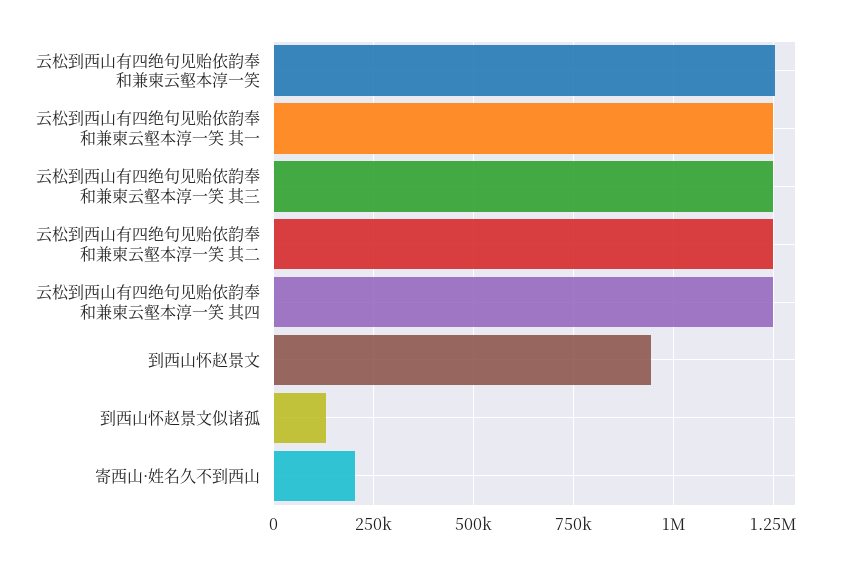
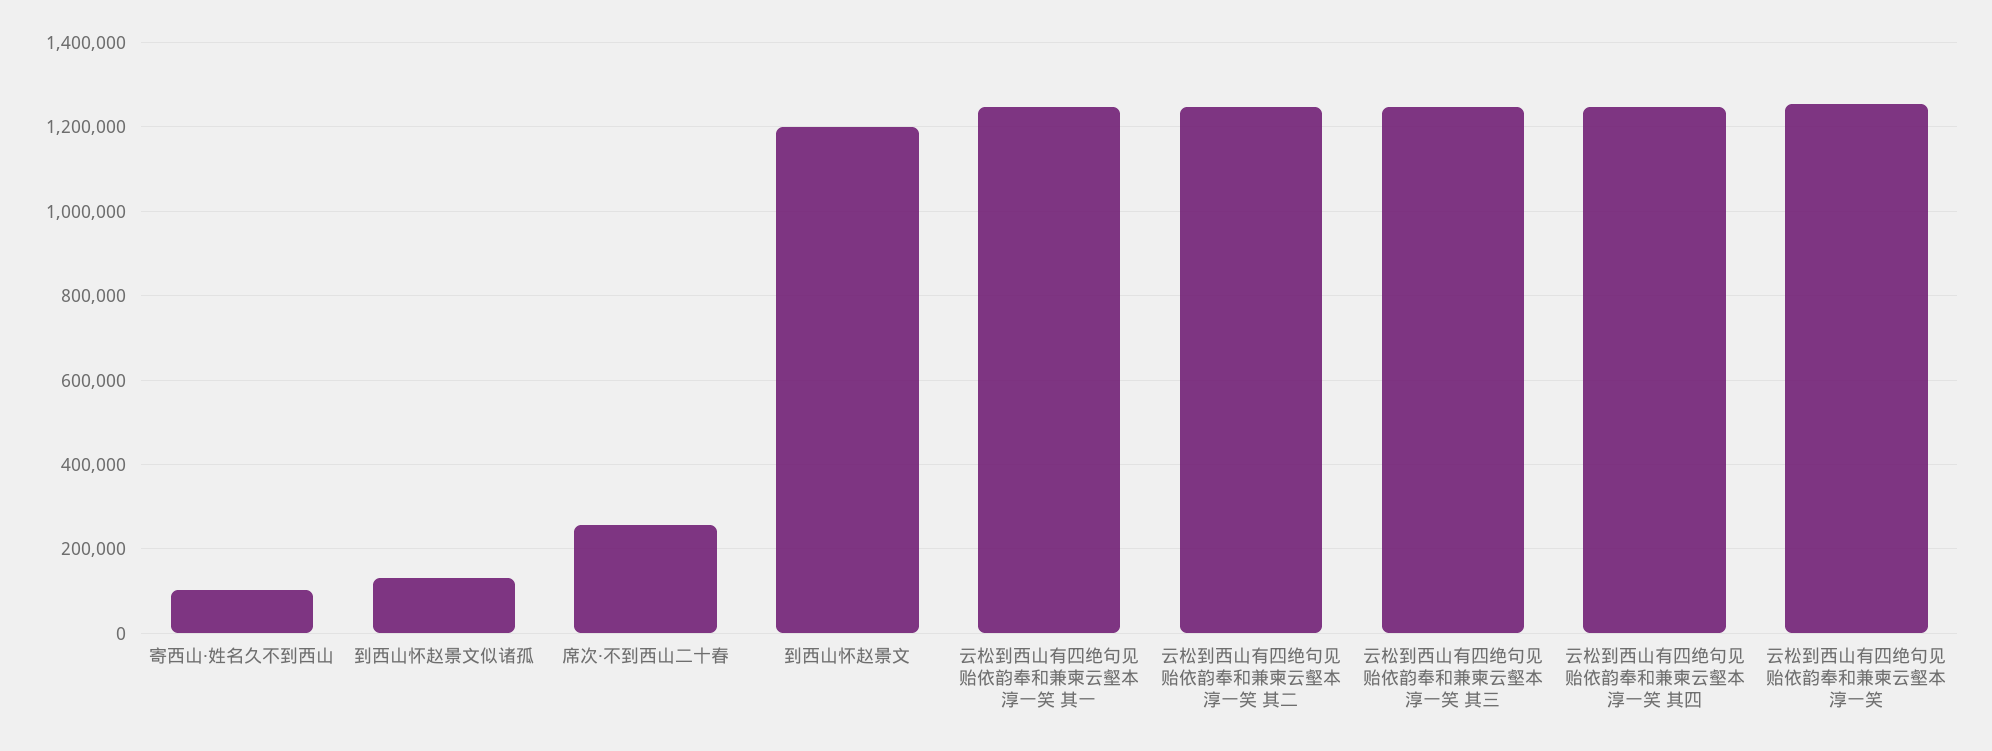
  {
    "云松到西山有四绝句见贻依韵奉和兼柬云壑本淳一笑": 1260000,
    "云松到西山有四绝句见贻依韵奉和兼柬云壑本淳一笑 其一": 1240000,
    "云松到西山有四绝句见贻依韵奉和兼柬云壑本淳一笑 其三": 1240000,
    "云松到西山有四绝句见贻依韵奉和兼柬云壑本淳一笑 其二": 1240000,
    "云松到西山有四绝句见贻依韵奉和兼柬云壑本淳一笑 其四": 1240000,
-   "到西山怀赵景文": 950000,
+   "到西山怀赵景文": 1200000,
    "到西山怀赵景文似诸孤": 140000,
-   "寄西山·姓名久不到西山": 200000
+   "寄西山·姓名久不到西山": 100000,
+   "席次·不到西山二十春": 260000
  }

